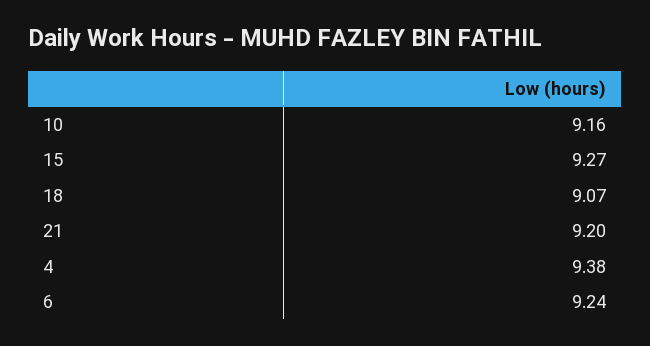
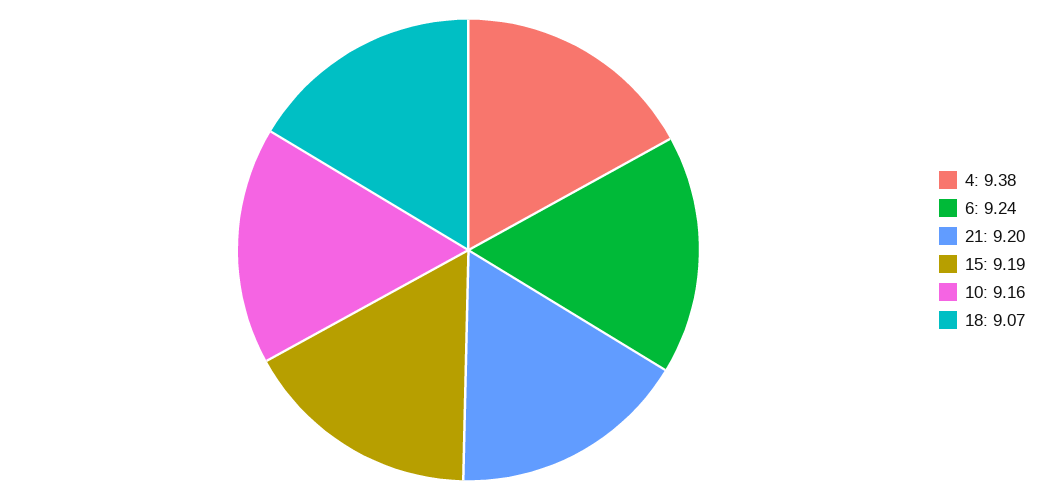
  {
    "10": 9.16,
-   "15": 9.27,
+   "15": 9.19,
    "18": 9.07,
    "21": 9.2,
    "4": 9.38,
    "6": 9.24
  }

